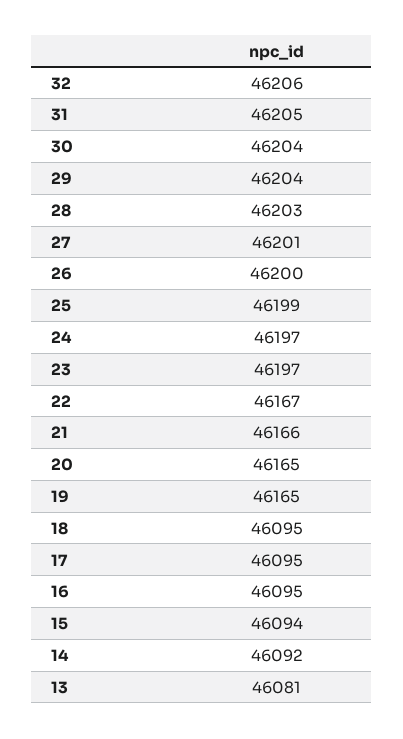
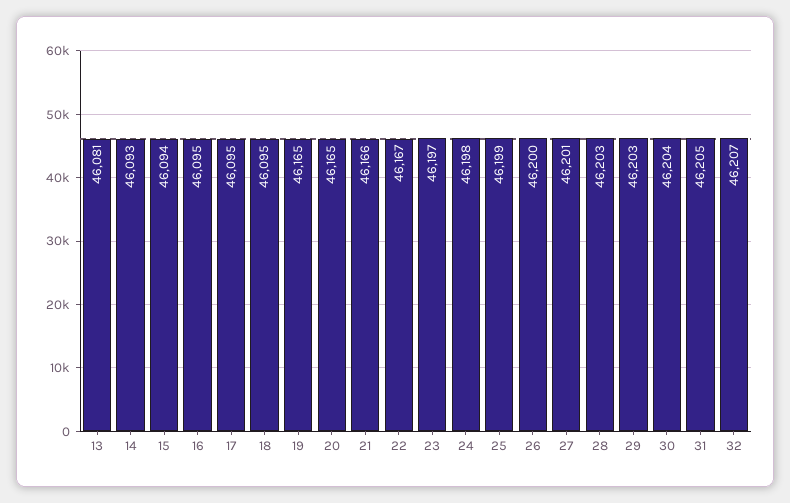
  {
-   "32": 46206,
+   "32": 46207,
    "31": 46205,
    "30": 46204,
-   "29": 46204,
+   "29": 46203,
    "28": 46203,
    "27": 46201,
    "26": 46200,
    "25": 46199,
-   "24": 46197,
+   "24": 46198,
    "23": 46197,
    "22": 46167,
    "21": 46166,
    "20": 46165,
    "19": 46165,
    "18": 46095,
    "17": 46095,
    "16": 46095,
    "15": 46094,
-   "14": 46092,
+   "14": 46093,
    "13": 46081
  }

